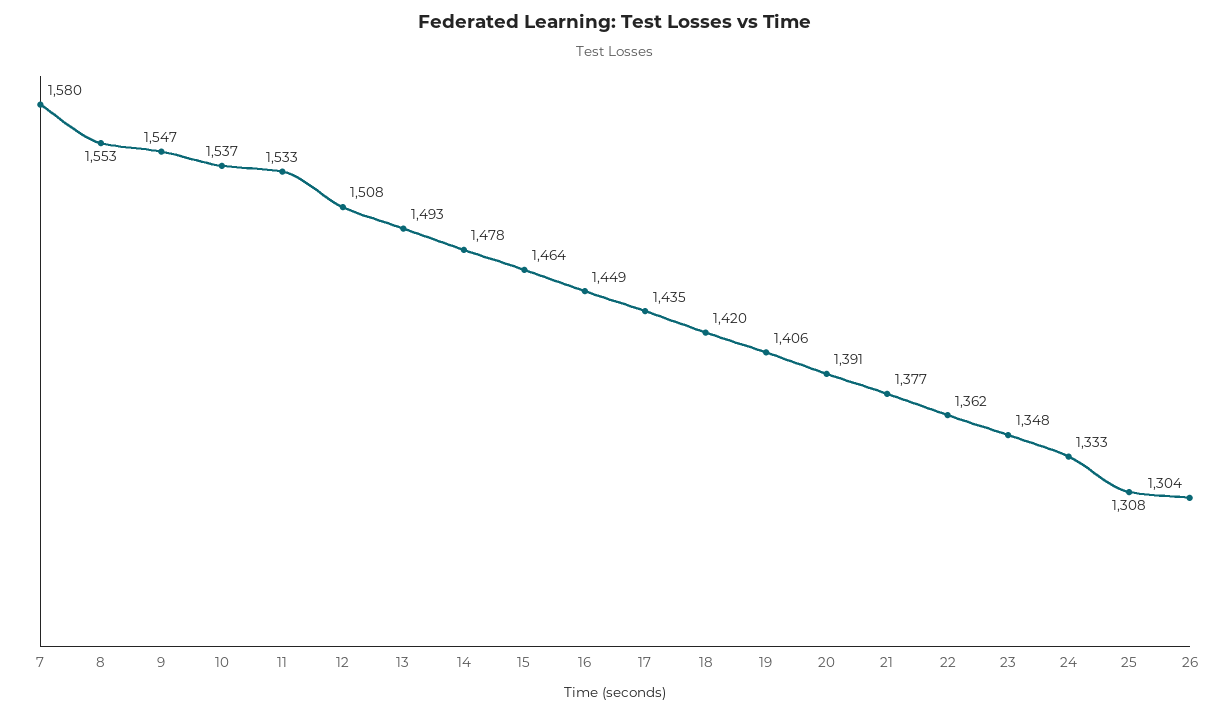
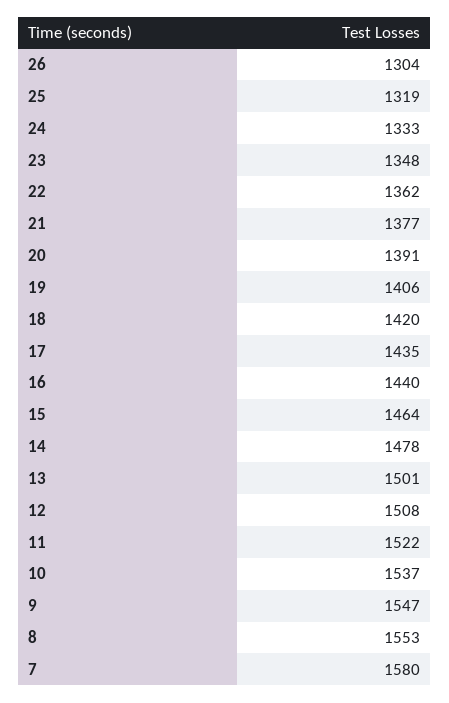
  {
    "7": 1580,
    "8": 1553,
    "9": 1547,
    "10": 1537,
-   "11": 1533,
+   "11": 1522,
    "12": 1508,
-   "13": 1493,
+   "13": 1501,
    "14": 1478,
    "15": 1464,
-   "16": 1449,
+   "16": 1440,
    "17": 1435,
    "18": 1420,
    "19": 1406,
    "20": 1391,
    "21": 1377,
    "22": 1362,
    "23": 1348,
    "24": 1333,
-   "25": 1308,
+   "25": 1319,
    "26": 1304
  }

